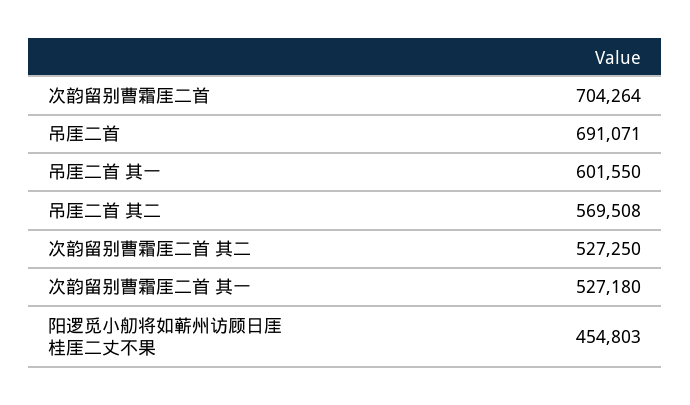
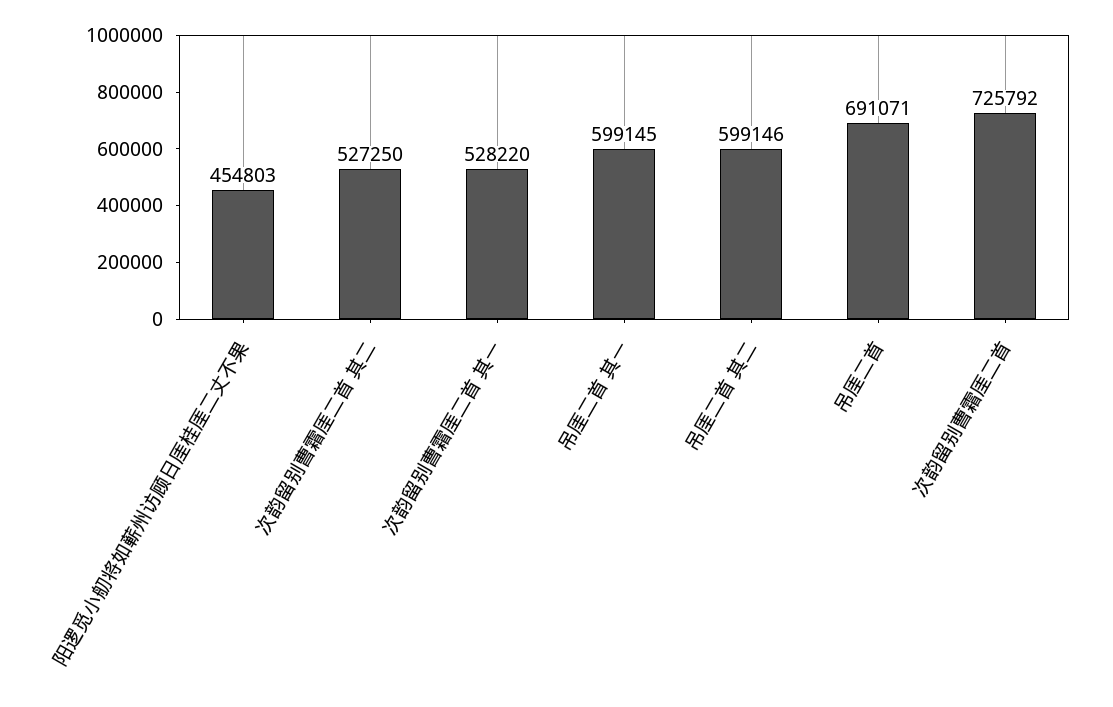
  {
-   "次韵留别曹霜厓二首": 704264,
+   "次韵留别曹霜厓二首": 725792,
    "吊厓二首": 691071,
-   "吊厓二首 其一": 601550,
+   "吊厓二首 其一": 599145,
-   "吊厓二首 其二": 569508,
+   "吊厓二首 其二": 599146,
    "次韵留别曹霜厓二首 其二": 527250,
-   "次韵留别曹霜厓二首 其一": 527180,
+   "次韵留别曹霜厓二首 其一": 528220,
    "阳逻觅小舠将如蕲州访顾日厓桂厓二丈不果": 454803
  }

